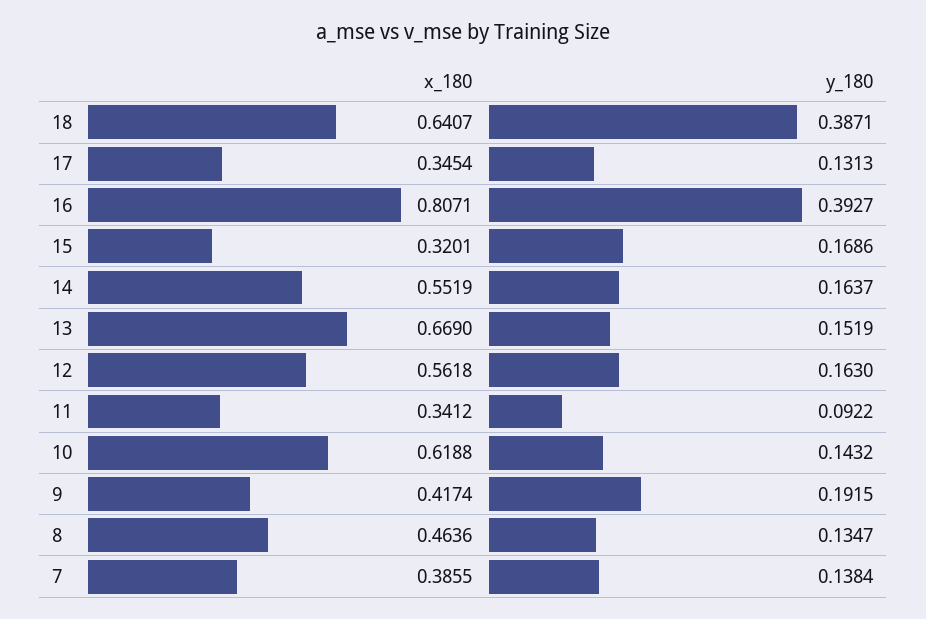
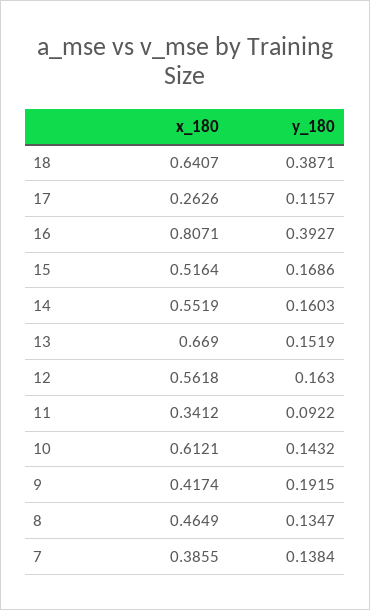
  {
    "x_180": {
      "18": 0.6407,
-     "17": 0.3454,
+     "17": 0.2626,
      "16": 0.8071,
-     "15": 0.3201,
+     "15": 0.5164,
      "14": 0.5519,
      "13": 0.669,
      "12": 0.5618,
      "11": 0.3412,
-     "10": 0.6188,
+     "10": 0.6121,
      "9": 0.4174,
-     "8": 0.4636,
+     "8": 0.4649,
      "7": 0.3855
    },
    "y_180": {
      "18": 0.3871,
-     "17": 0.1313,
+     "17": 0.1157,
      "16": 0.3927,
      "15": 0.1686,
-     "14": 0.1637,
+     "14": 0.1603,
      "13": 0.1519,
      "12": 0.163,
      "11": 0.0922,
      "10": 0.1432,
      "9": 0.1915,
      "8": 0.1347,
      "7": 0.1384
    }
  }

